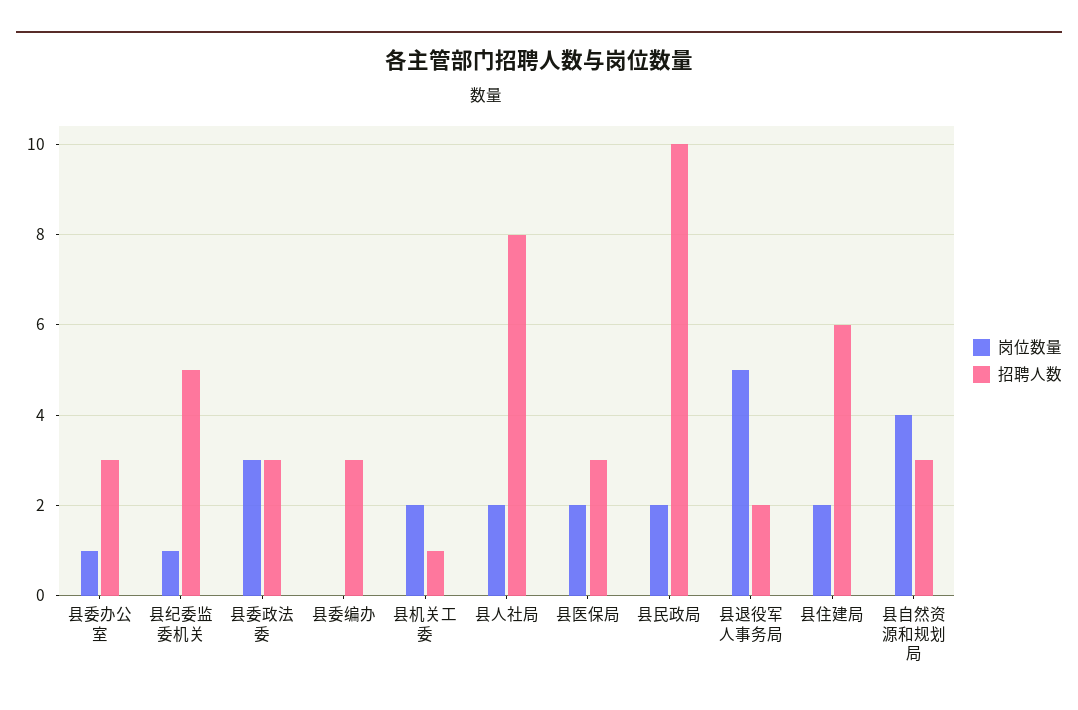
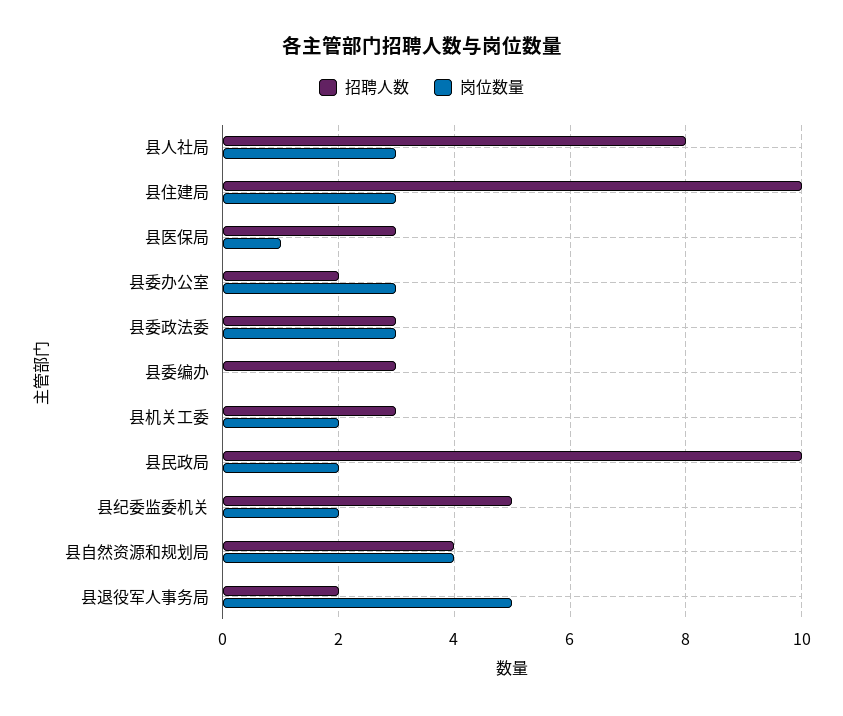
  {
    "岗位数量": {
-     "县委办公室": 1,
+     "县委办公室": 3,
-     "县纪委监委机关": 1,
+     "县纪委监委机关": 2,
      "县委政法委": 3,
      "县委编办": 0,
      "县机关工委": 2,
-     "县人社局": 2,
+     "县人社局": 3,
-     "县医保局": 2,
+     "县医保局": 1,
      "县民政局": 2,
      "县退役军人事务局": 5,
-     "县住建局": 2,
+     "县住建局": 3,
      "县自然资源和规划局": 4
    },
    "招聘人数": {
-     "县委办公室": 3,
+     "县委办公室": 2,
      "县纪委监委机关": 5,
      "县委政法委": 3,
      "县委编办": 3,
-     "县机关工委": 1,
+     "县机关工委": 3,
      "县人社局": 8,
      "县医保局": 3,
      "县民政局": 10,
      "县退役军人事务局": 2,
-     "县住建局": 6,
+     "县住建局": 10,
-     "县自然资源和规划局": 3
+     "县自然资源和规划局": 4
    }
  }

